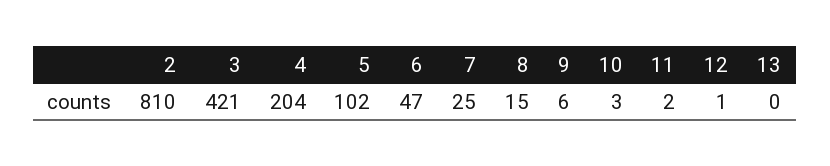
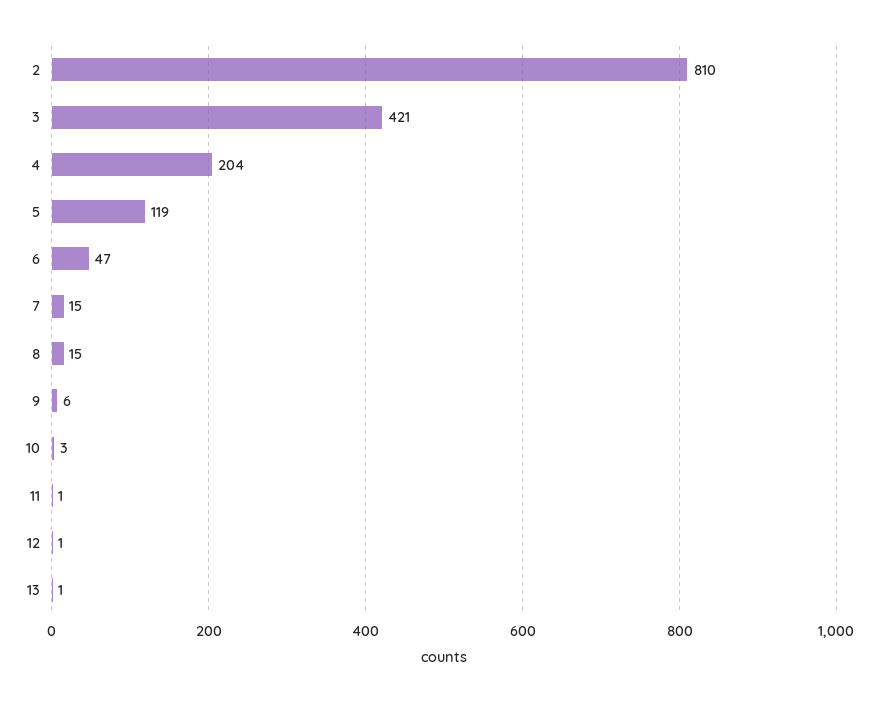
  {
    "2": 810,
    "3": 421,
    "4": 204,
-   "5": 102,
+   "5": 119,
    "6": 47,
-   "7": 25,
+   "7": 15,
    "8": 15,
    "9": 6,
    "10": 3,
-   "11": 2,
+   "11": 1,
    "12": 1,
-   "13": 0
+   "13": 1
  }

